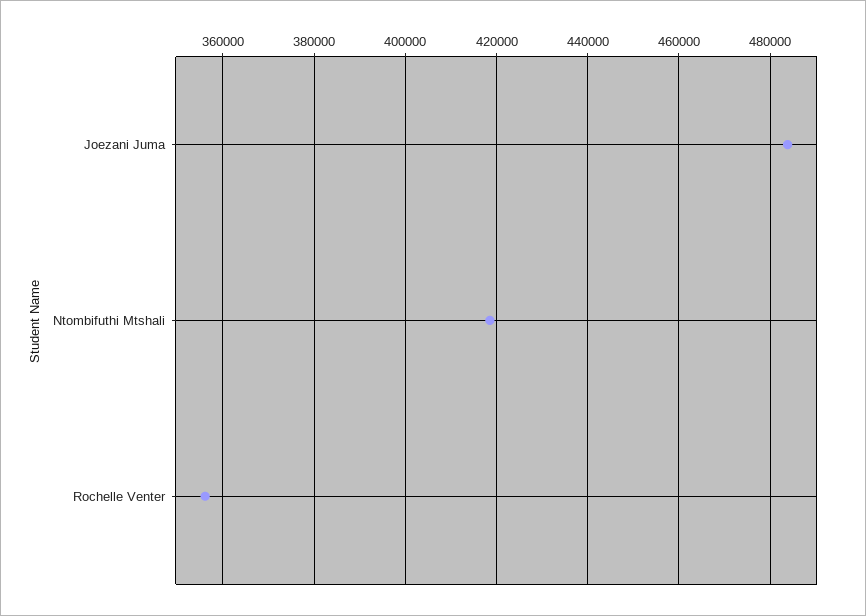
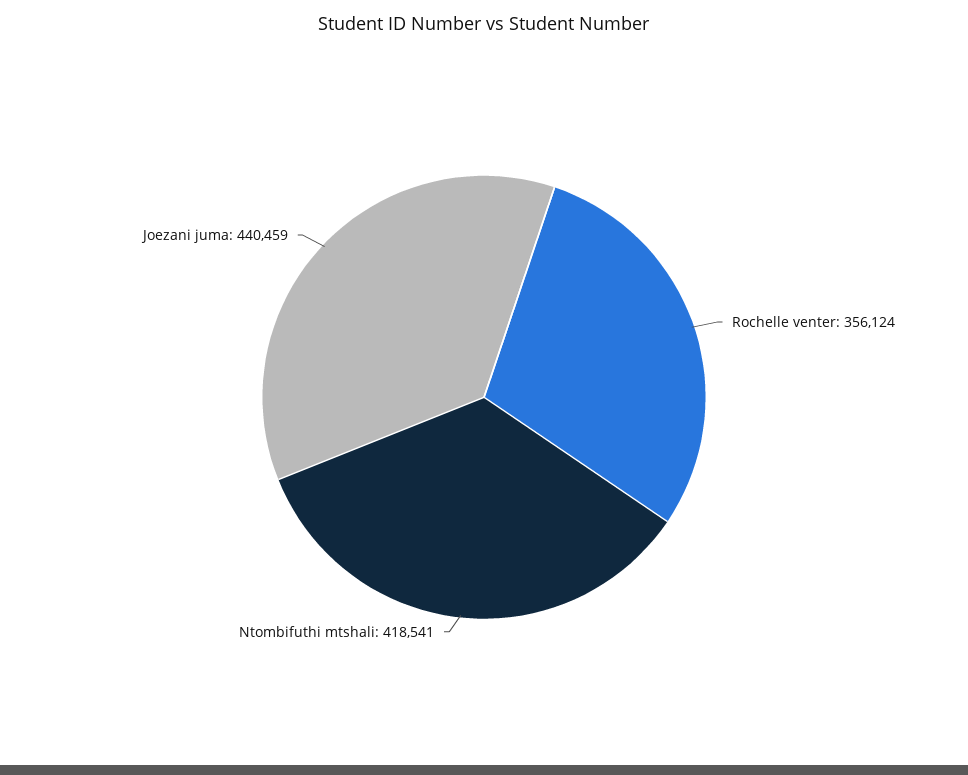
  {
-   "Joezani Juma": 484000,
+   "Joezani Juma": 440459,
    "Ntombifuthi Mtshali": 418541,
    "Rochelle Venter": 356124
  }

